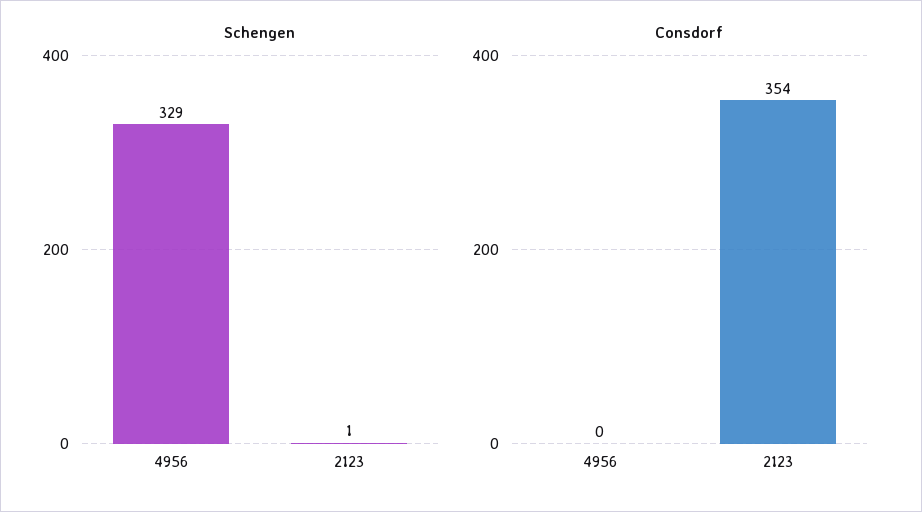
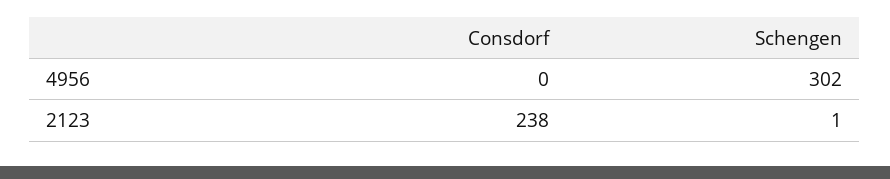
  {
    "Schengen": {
-     "4956": 329,
+     "4956": 302,
      "2123": 1
    },
    "Consdorf": {
      "4956": 0,
-     "2123": 354
+     "2123": 238
    }
  }

